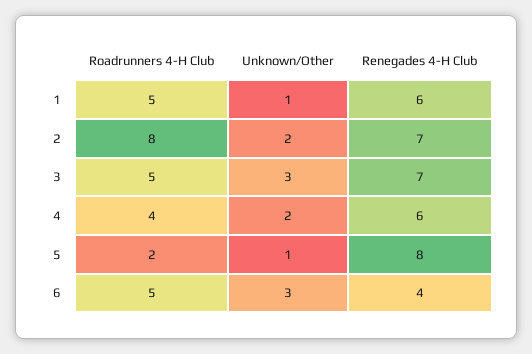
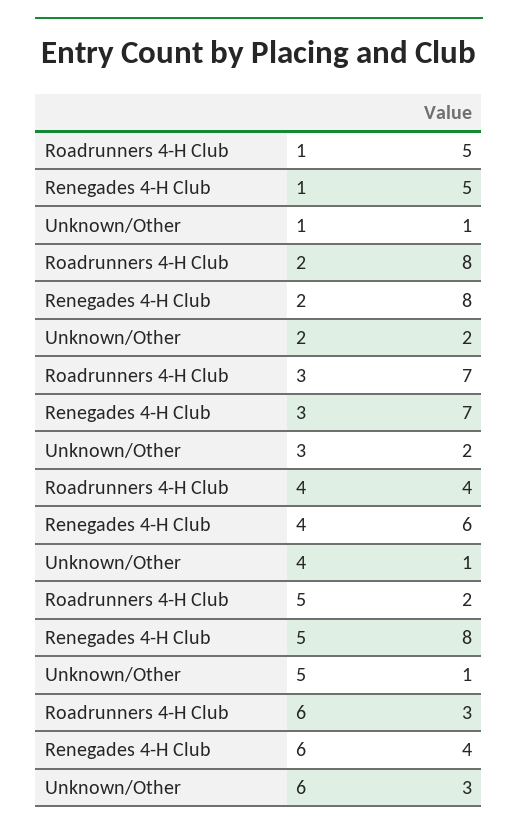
  {
    "Roadrunners 4-H Club": {
      "1": 5,
      "2": 8,
-     "3": 5,
+     "3": 7,
      "4": 4,
      "5": 2,
-     "6": 5
+     "6": 3
    },
    "Unknown/Other": {
      "1": 1,
      "2": 2,
-     "3": 3,
+     "3": 2,
-     "4": 2,
+     "4": 1,
      "5": 1,
      "6": 3
    },
    "Renegades 4-H Club": {
-     "1": 6,
+     "1": 5,
-     "2": 7,
+     "2": 8,
      "3": 7,
      "4": 6,
      "5": 8,
      "6": 4
    }
  }

